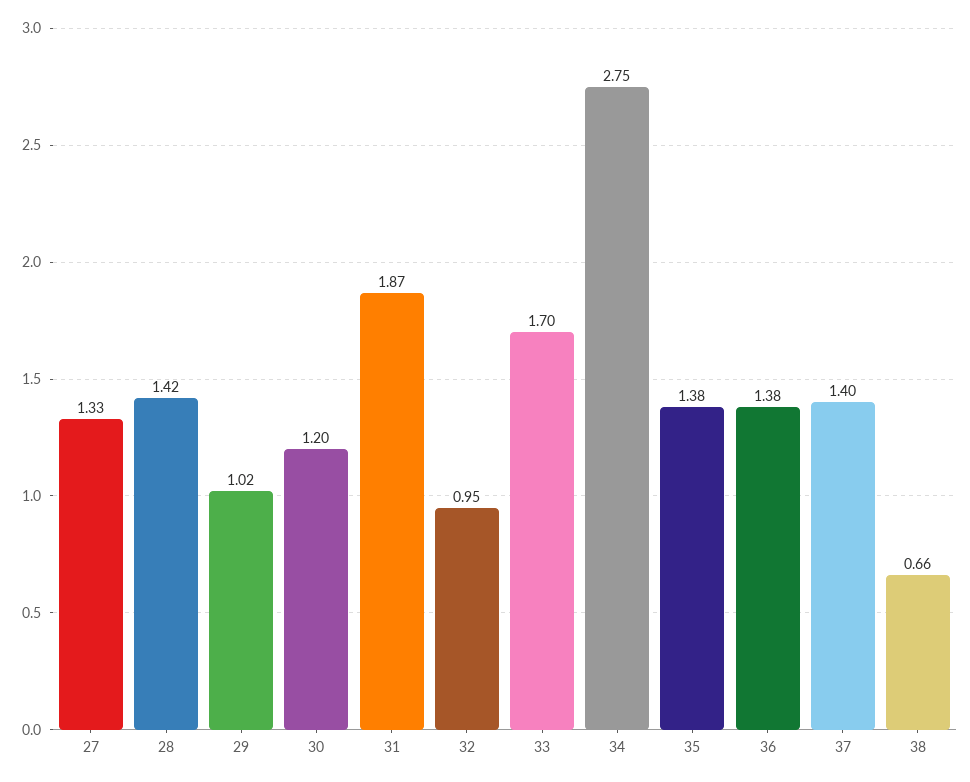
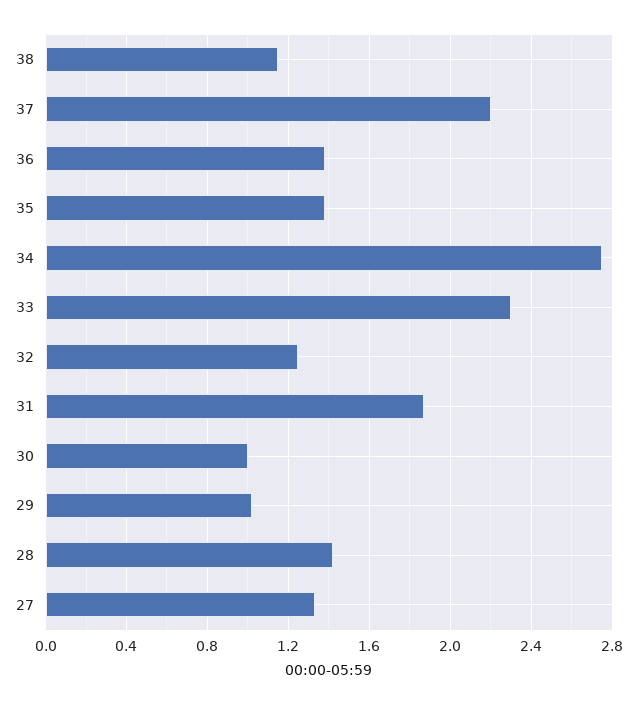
  {
    "27": 1.33,
    "28": 1.42,
    "29": 1.02,
-   "30": 1.2,
+   "30": 1,
    "31": 1.87,
-   "32": 0.95,
+   "32": 1.25,
-   "33": 1.7,
+   "33": 2.3,
    "34": 2.75,
    "35": 1.38,
    "36": 1.38,
-   "37": 1.4,
+   "37": 2.2,
-   "38": 0.66
+   "38": 1.15
  }

